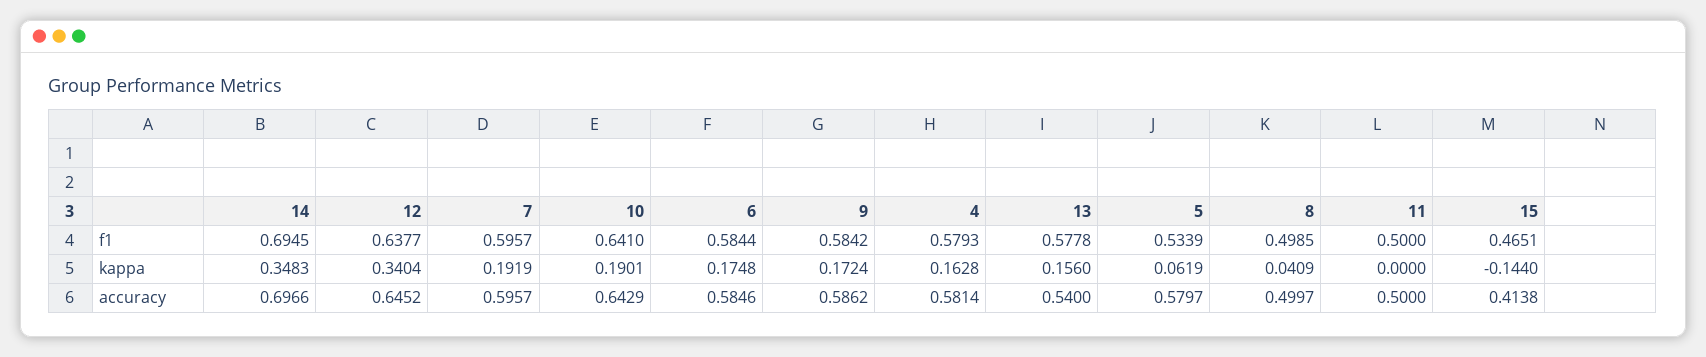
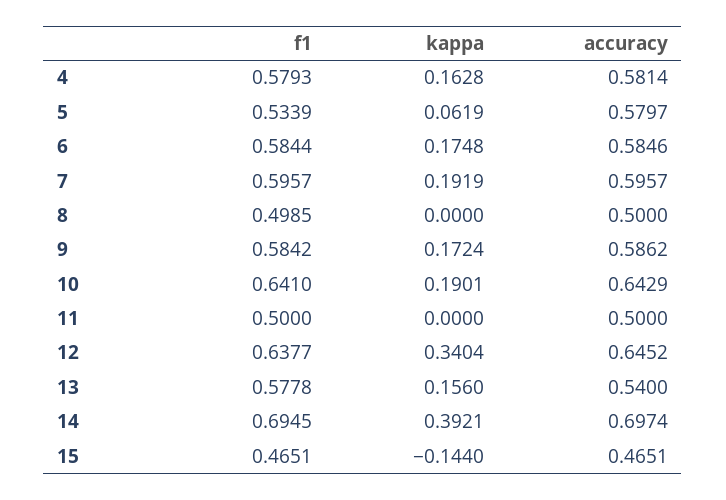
  {
    "14": {
      "f1": 0.6945,
-     "kappa": 0.3483,
+     "kappa": 0.3921,
-     "accuracy": 0.6966
+     "accuracy": 0.6974
    },
    "12": {
      "f1": 0.6377,
      "kappa": 0.3404,
      "accuracy": 0.6452
    },
    "7": {
      "f1": 0.5957,
      "kappa": 0.1919,
      "accuracy": 0.5957
    },
    "10": {
      "f1": 0.641,
      "kappa": 0.1901,
      "accuracy": 0.6429
    },
    "6": {
      "f1": 0.5844,
      "kappa": 0.1748,
      "accuracy": 0.5846
    },
    "9": {
      "f1": 0.5842,
      "kappa": 0.1724,
      "accuracy": 0.5862
    },
    "4": {
      "f1": 0.5793,
      "kappa": 0.1628,
      "accuracy": 0.5814
    },
    "13": {
      "f1": 0.5778,
      "kappa": 0.156,
      "accuracy": 0.54
    },
    "5": {
      "f1": 0.5339,
      "kappa": 0.0619,
      "accuracy": 0.5797
    },
    "8": {
      "f1": 0.4985,
-     "kappa": 0.0409,
+     "kappa": 0,
-     "accuracy": 0.4997
+     "accuracy": 0.5
    },
    "11": {
      "f1": 0.5,
      "kappa": 0,
      "accuracy": 0.5
    },
    "15": {
      "f1": 0.4651,
      "kappa": -0.144,
-     "accuracy": 0.4138
+     "accuracy": 0.4651
    }
  }

